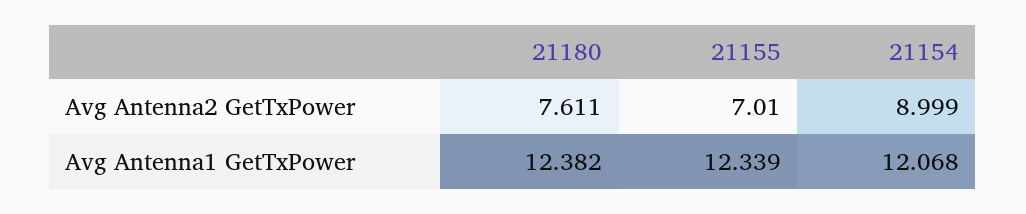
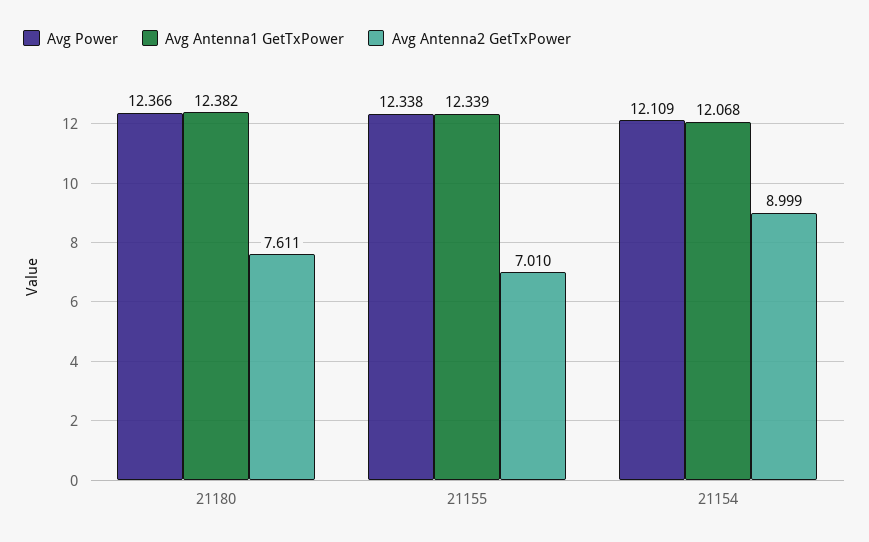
  {
    "Avg Antenna2 GetTxPower": {
      "21180": 7.611,
      "21155": 7.01,
      "21154": 8.999
    },
    "Avg Antenna1 GetTxPower": {
      "21180": 12.382,
      "21155": 12.339,
      "21154": 12.068
-   }
+   },
+   "Avg Power": {
+     "21180": 12.366,
+     "21155": 12.338,
+     "21154": 12.109
+   }
  }

